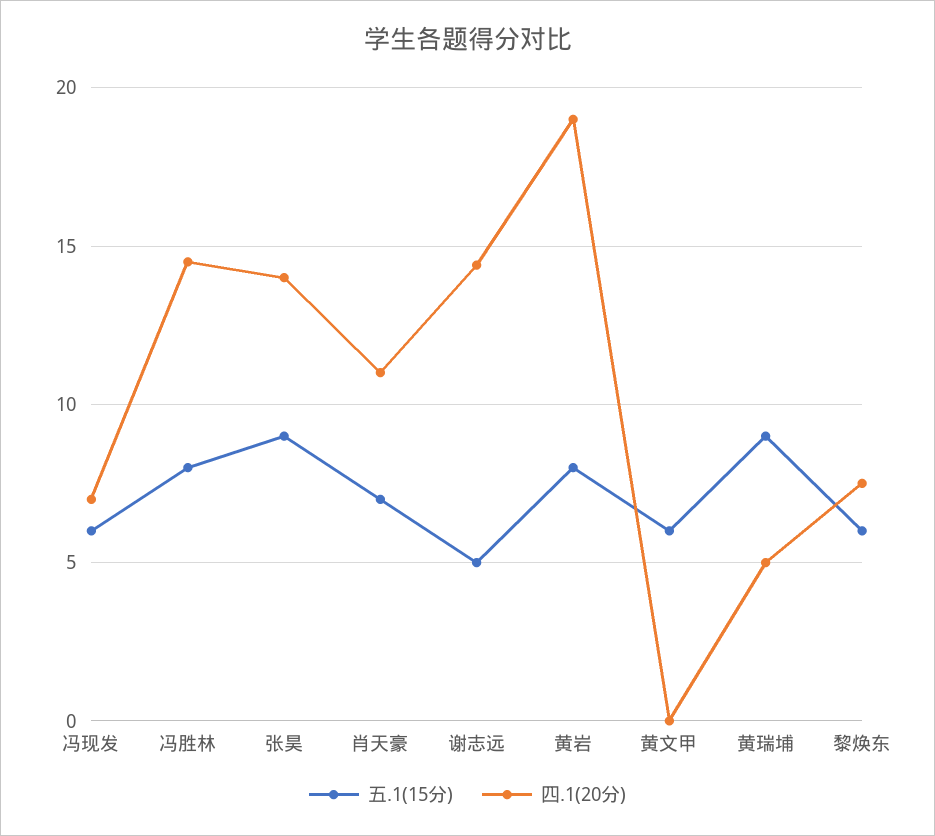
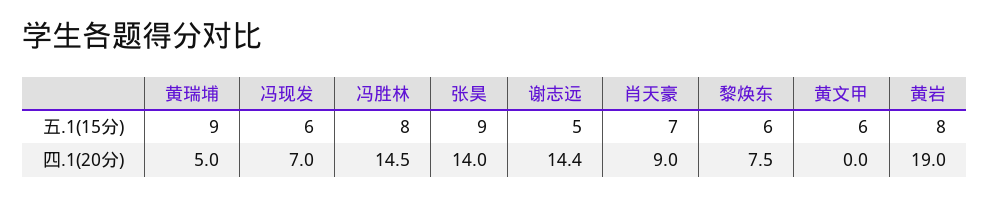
  {
    "五.1(15分)": {
      "冯现发": 6,
      "冯胜林": 8,
      "张昊": 9,
      "肖天豪": 7,
      "谢志远": 5,
      "黄岩": 8,
      "黄文甲": 6,
      "黄瑞埔": 9,
      "黎焕东": 6
    },
    "四.1(20分)": {
      "冯现发": 7,
      "冯胜林": 14.5,
      "张昊": 14,
-     "肖天豪": 11,
+     "肖天豪": 9,
      "谢志远": 14.4,
      "黄岩": 19,
      "黄文甲": 0,
      "黄瑞埔": 5,
      "黎焕东": 7.5
    }
  }

